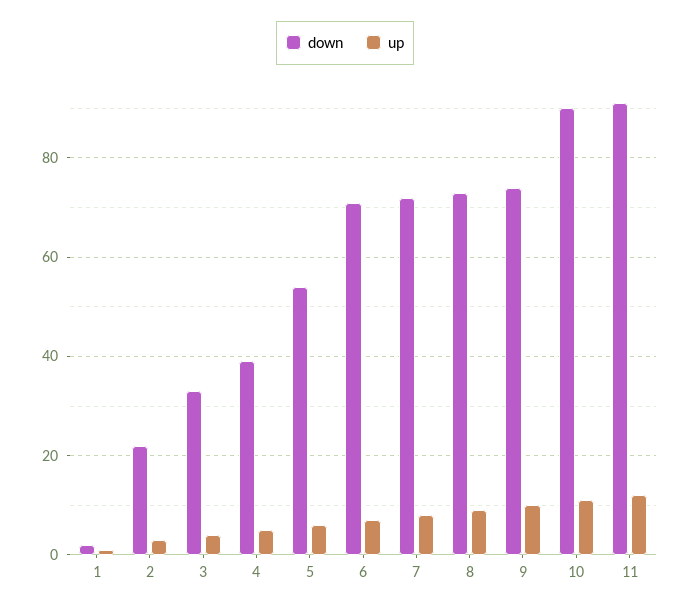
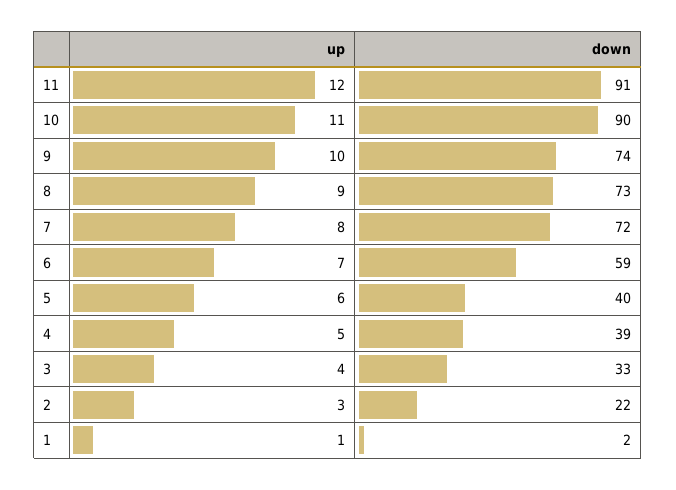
  {
    "down": {
      "1": 2,
      "2": 22,
      "3": 33,
      "4": 39,
-     "5": 55,
+     "5": 40,
-     "6": 70,
+     "6": 59,
      "7": 72,
      "8": 73,
      "9": 74,
      "10": 90,
      "11": 91
    },
    "up": {
      "1": 1,
      "2": 3,
      "3": 4,
      "4": 5,
      "5": 6,
      "6": 7,
      "7": 8,
      "8": 9,
      "9": 10,
      "10": 11,
      "11": 12
    }
  }

